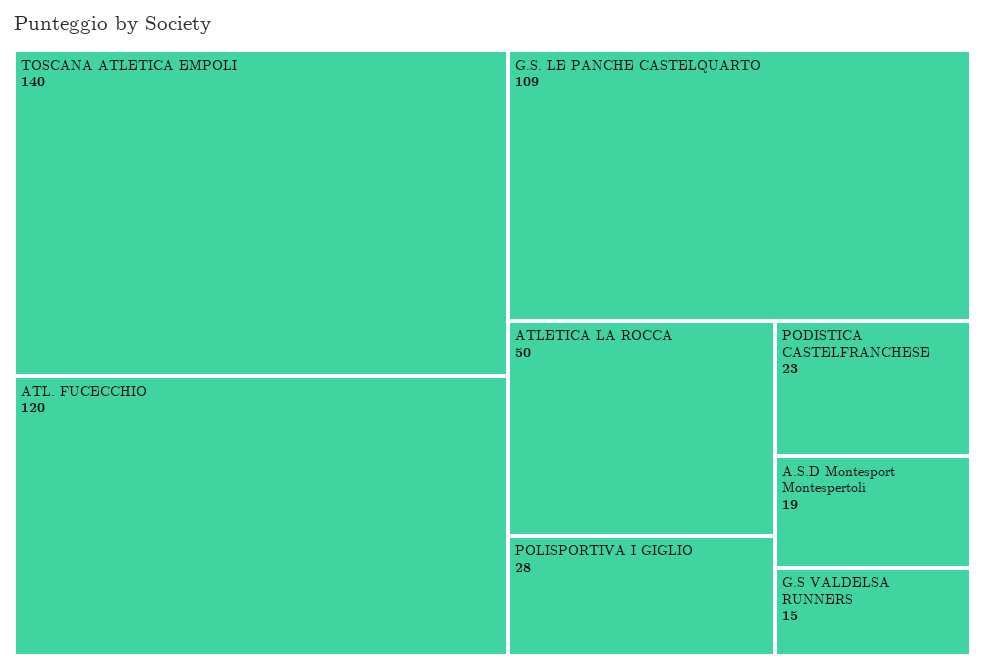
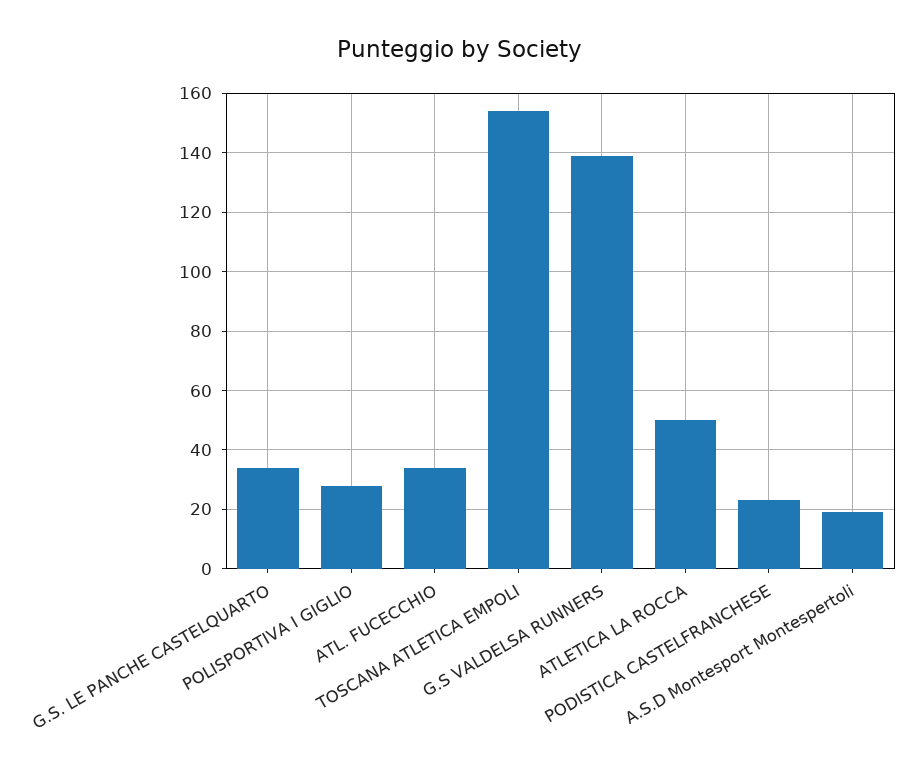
  {
-   "TOSCANA ATLETICA EMPOLI": 140,
+   "TOSCANA ATLETICA EMPOLI": 155,
-   "ATL. FUCECCHIO": 120,
+   "ATL. FUCECCHIO": 35,
-   "G.S. LE PANCHE CASTELQUARTO": 109,
+   "G.S. LE PANCHE CASTELQUARTO": 35,
    "ATLETICA LA ROCCA": 50,
    "POLISPORTIVA I GIGLIO": 28,
    "PODISTICA CASTELFRANCHESE": 23,
    "A.S.D Montesport Montespertoli": 19,
-   "G.S VALDELSA RUNNERS": 15
+   "G.S VALDELSA RUNNERS": 140
  }

